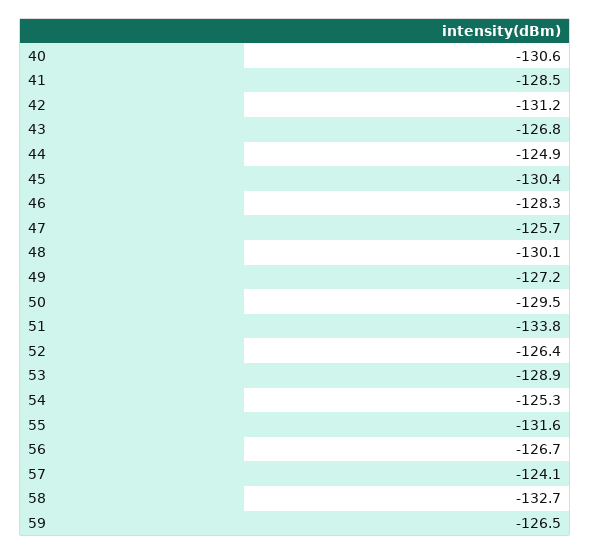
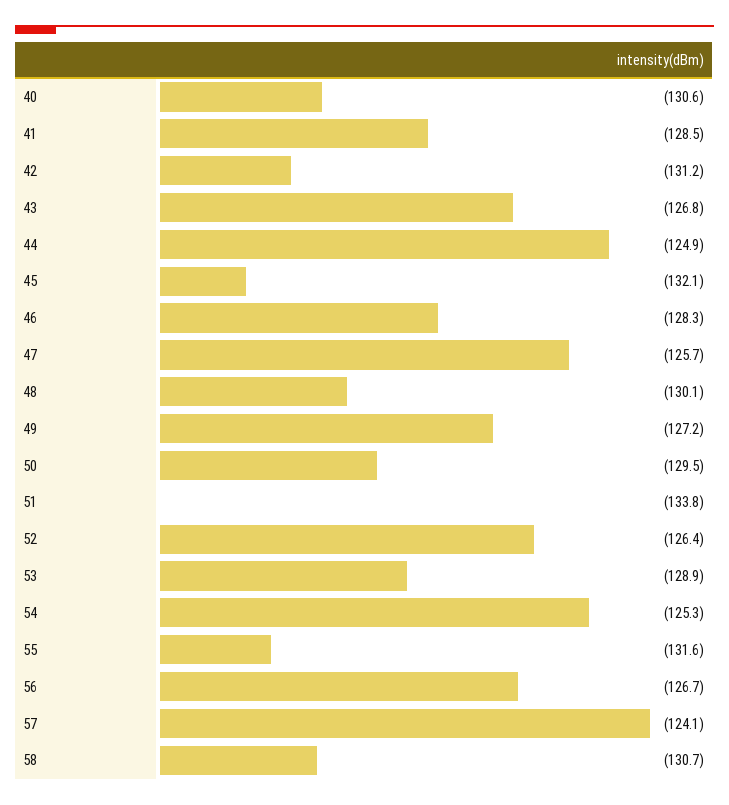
  {
    "40": -130.6,
    "41": -128.5,
    "42": -131.2,
    "43": -126.8,
    "44": -124.9,
-   "45": -130.4,
+   "45": -132.1,
    "46": -128.3,
    "47": -125.7,
    "48": -130.1,
    "49": -127.2,
    "50": -129.5,
    "51": -133.8,
    "52": -126.4,
    "53": -128.9,
    "54": -125.3,
    "55": -131.6,
    "56": -126.7,
    "57": -124.1,
-   "58": -132.7,
+   "58": -130.7
-   "59": -126.5
  }

